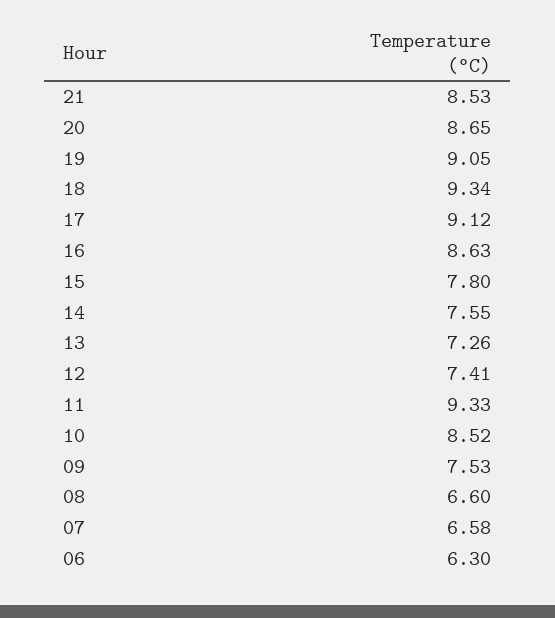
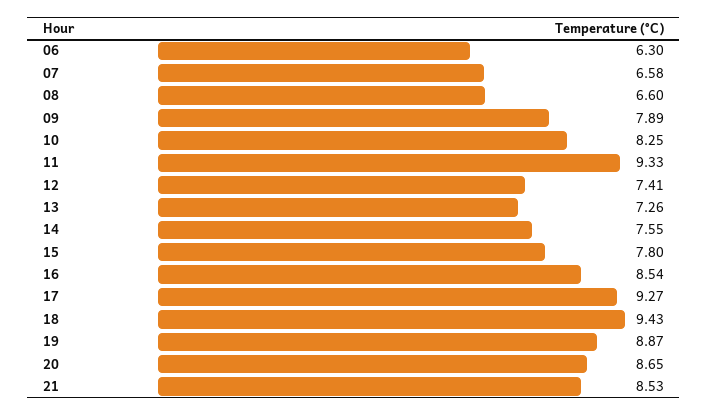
  {
    "21": 8.53,
    "20": 8.65,
-   "19": 9.05,
+   "19": 8.87,
-   "18": 9.34,
+   "18": 9.43,
-   "17": 9.12,
+   "17": 9.27,
-   "16": 8.63,
+   "16": 8.54,
    "15": 7.8,
    "14": 7.55,
    "13": 7.26,
    "12": 7.41,
    "11": 9.33,
-   "10": 8.52,
+   "10": 8.25,
-   "09": 7.53,
+   "09": 7.89,
    "08": 6.6,
    "07": 6.58,
    "06": 6.3
  }

